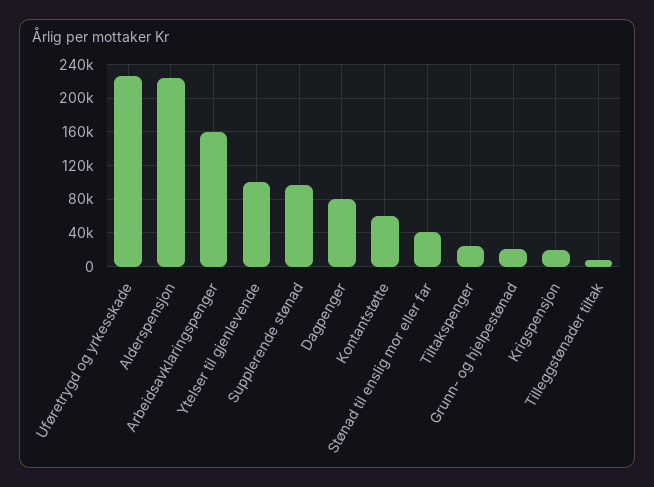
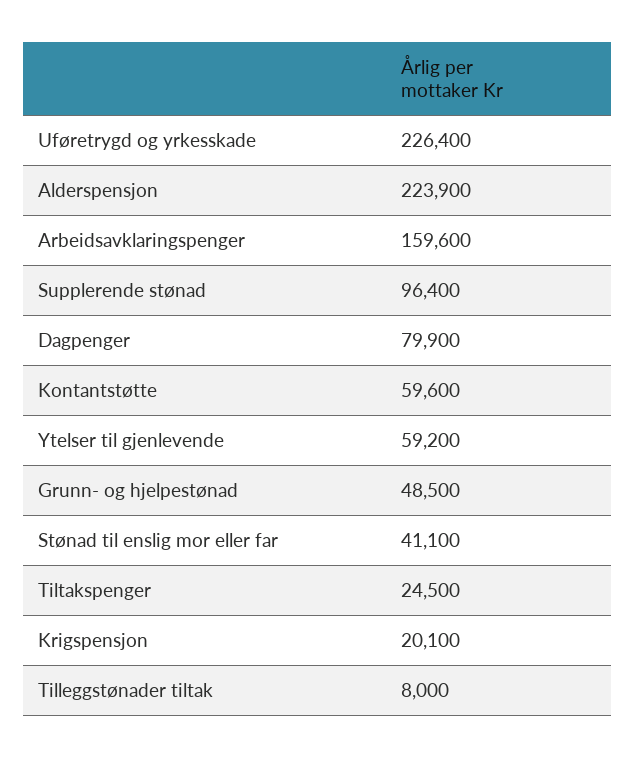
  {
    "Uføretrygd og yrkesskade": 226400,
    "Alderspensjon": 223900,
    "Arbeidsavklaringspenger": 159600,
-   "Ytelser til gjenlevende": 100000,
+   "Ytelser til gjenlevende": 59200,
    "Supplerende stønad": 96400,
    "Dagpenger": 79900,
    "Kontantstøtte": 59600,
    "Stønad til enslig mor eller far": 41100,
    "Tiltakspenger": 24500,
-   "Grunn- og hjelpestønad": 20000,
+   "Grunn- og hjelpestønad": 48500,
    "Krigspensjon": 20100,
    "Tilleggstønader tiltak": 8000
  }

